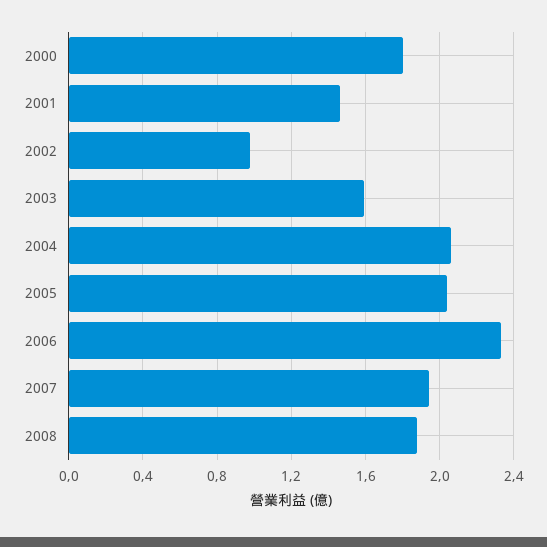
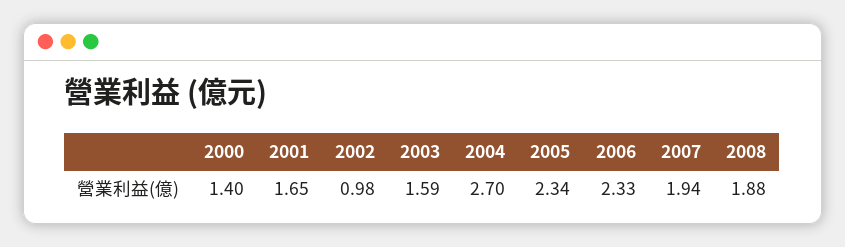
  {
-   "2000": 1.8,
+   "2000": 1.4,
-   "2001": 1.45,
+   "2001": 1.65,
    "2002": 0.98,
    "2003": 1.59,
-   "2004": 2.05,
+   "2004": 2.7,
-   "2005": 2.05,
+   "2005": 2.34,
    "2006": 2.33,
    "2007": 1.94,
    "2008": 1.88
  }

